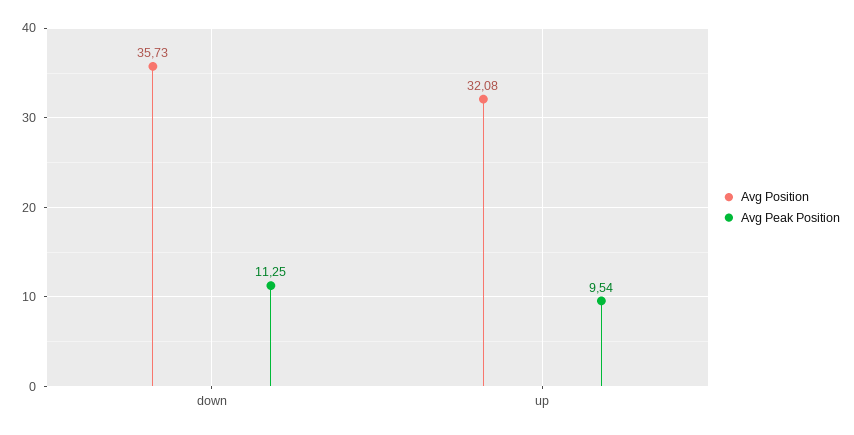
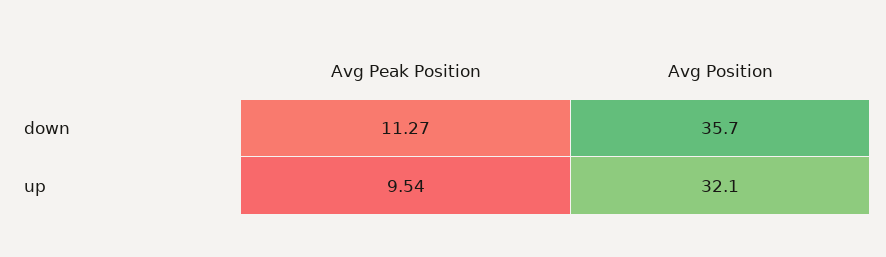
  {
    "Avg Position": {
      "down": 35.73,
      "up": 32.08
    },
    "Avg Peak Position": {
-     "down": 11.25,
+     "down": 11.27,
      "up": 9.54
    }
  }

